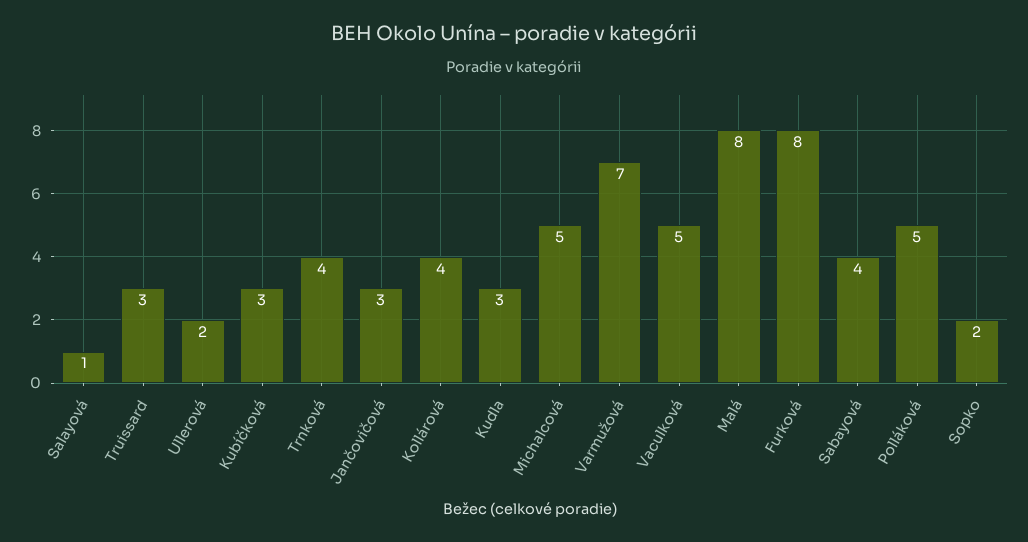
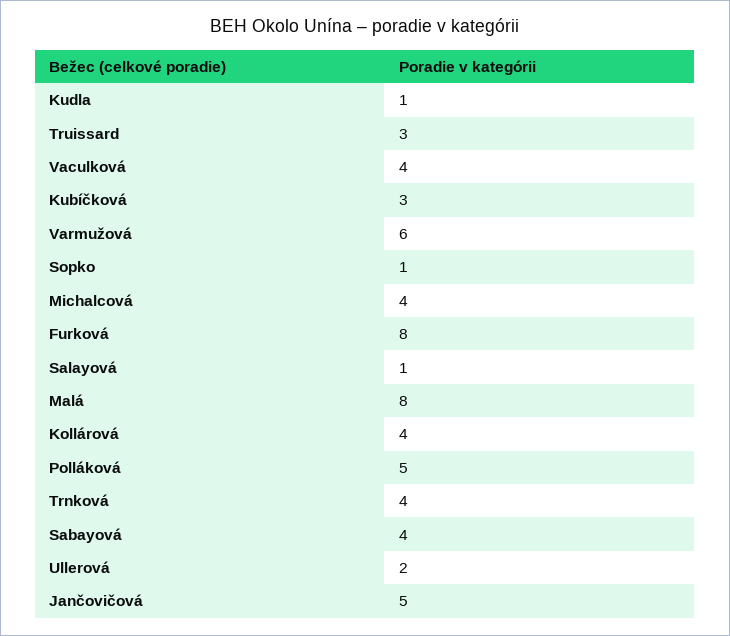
  {
    "Salayová": 1,
    "Truissard": 3,
    "Ullerová": 2,
    "Kubíčková": 3,
    "Trnková": 4,
-   "Jančovičová": 3,
+   "Jančovičová": 5,
    "Kollárová": 4,
-   "Kudla": 3,
+   "Kudla": 1,
-   "Michalcová": 5,
+   "Michalcová": 4,
-   "Varmužová": 7,
+   "Varmužová": 6,
-   "Vaculková": 5,
+   "Vaculková": 4,
    "Malá": 8,
    "Furková": 8,
    "Sabayová": 4,
    "Polláková": 5,
-   "Sopko": 2
+   "Sopko": 1
  }

